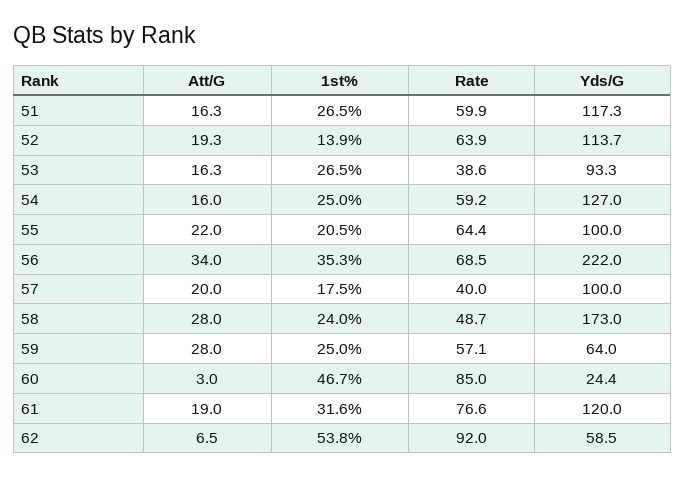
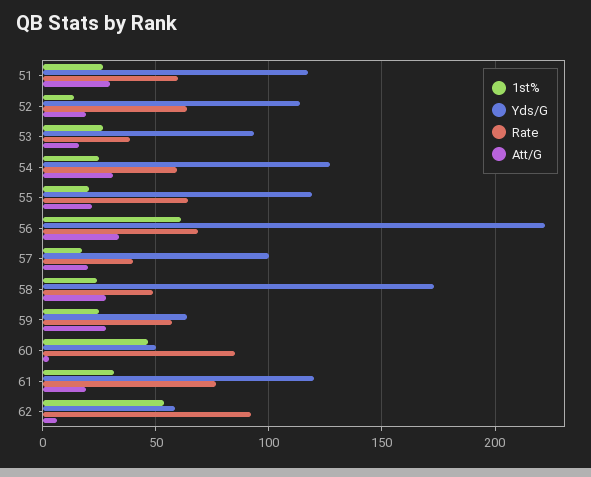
  {
    "Att/G": {
-     "51": 16.3,
+     "51": 30,
      "52": 19.3,
      "53": 16.3,
-     "54": 16,
+     "54": 30,
      "55": 22,
      "56": 34,
      "57": 20,
      "58": 28,
      "59": 28,
      "60": 3,
      "61": 19,
      "62": 6.5
    },
    "1st%": {
      "51": 26.5,
      "52": 13.9,
      "53": 26.5,
      "54": 25,
      "55": 20.5,
-     "56": 35.3,
+     "56": 60,
      "57": 17.5,
      "58": 24,
      "59": 25,
      "60": 46.7,
      "61": 31.6,
      "62": 53.8
    },
    "Rate": {
      "51": 59.9,
      "52": 63.9,
      "53": 38.6,
      "54": 59.2,
      "55": 64.4,
      "56": 68.5,
      "57": 40,
      "58": 48.7,
      "59": 57.1,
      "60": 85,
      "61": 76.6,
      "62": 92
    },
    "Yds/G": {
      "51": 117.3,
      "52": 113.7,
      "53": 93.3,
      "54": 127,
-     "55": 100,
+     "55": 120,
      "56": 222,
      "57": 100,
      "58": 173,
      "59": 64,
-     "60": 24.4,
+     "60": 50,
      "61": 120,
      "62": 58.5
    }
  }

